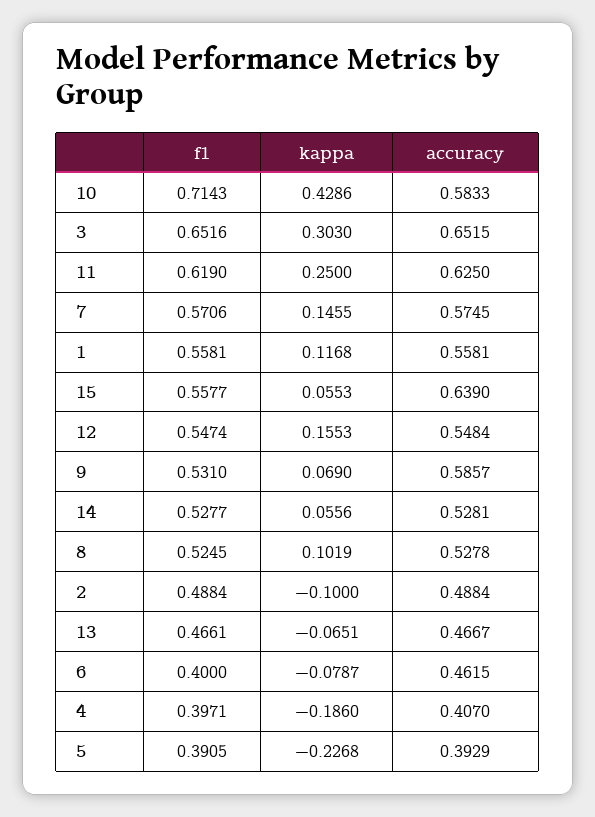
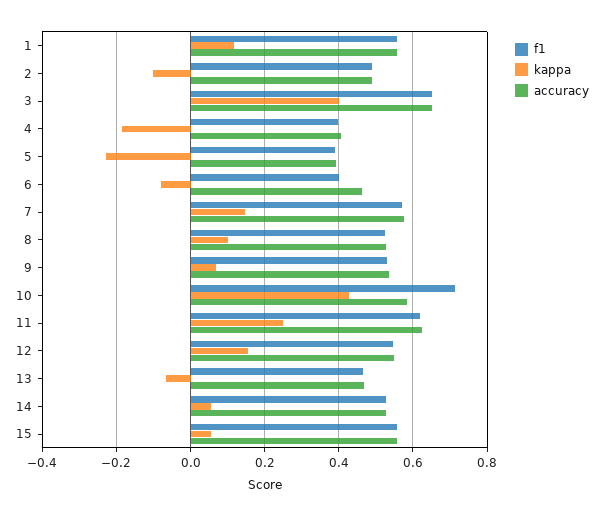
  {
    "f1": {
      "10": 0.7143,
      "3": 0.6516,
      "11": 0.619,
      "7": 0.5706,
      "1": 0.5581,
      "15": 0.5577,
      "12": 0.5474,
      "9": 0.531,
      "14": 0.5277,
      "8": 0.5245,
      "2": 0.4884,
      "13": 0.4661,
      "6": 0.4,
      "4": 0.3971,
      "5": 0.3905
    },
    "kappa": {
      "10": 0.4286,
-     "3": 0.303,
+     "3": 0.4,
      "11": 0.25,
      "7": 0.1455,
      "1": 0.1168,
      "15": 0.0553,
      "12": 0.1553,
      "9": 0.069,
      "14": 0.0556,
      "8": 0.1019,
      "2": -0.1,
      "13": -0.0651,
      "6": -0.0787,
      "4": -0.186,
      "5": -0.2268
    },
    "accuracy": {
      "10": 0.5833,
      "3": 0.6515,
      "11": 0.625,
      "7": 0.5745,
      "1": 0.5581,
-     "15": 0.639,
+     "15": 0.56,
      "12": 0.5484,
-     "9": 0.5857,
+     "9": 0.54,
      "14": 0.5281,
      "8": 0.5278,
      "2": 0.4884,
      "13": 0.4667,
      "6": 0.4615,
      "4": 0.407,
      "5": 0.3929
    }
  }

